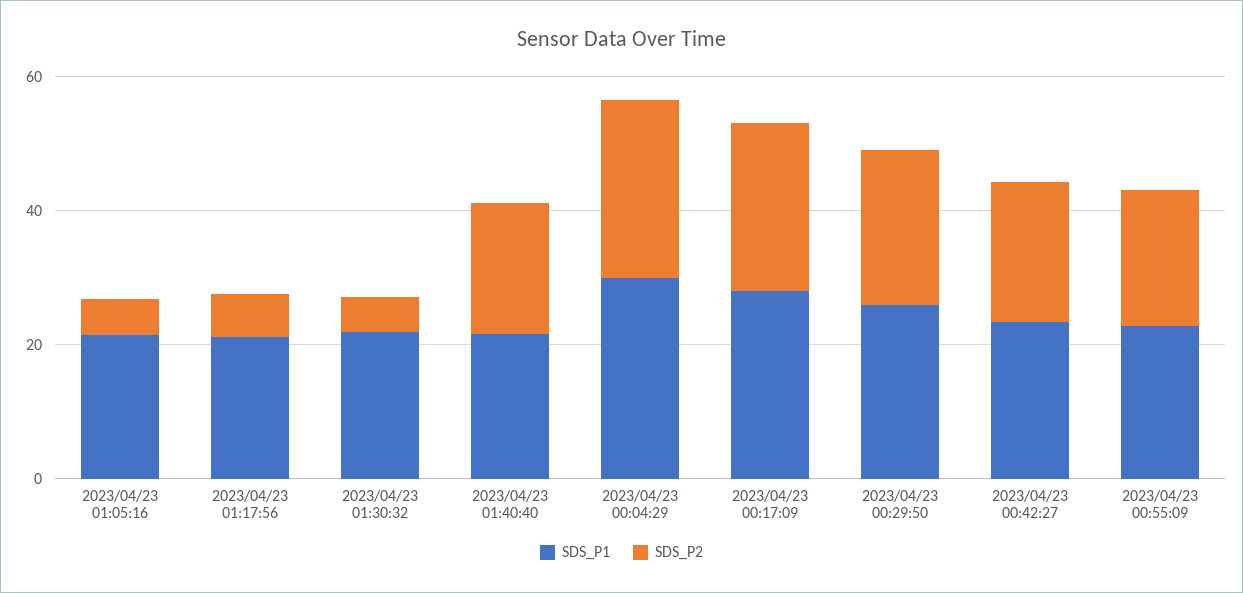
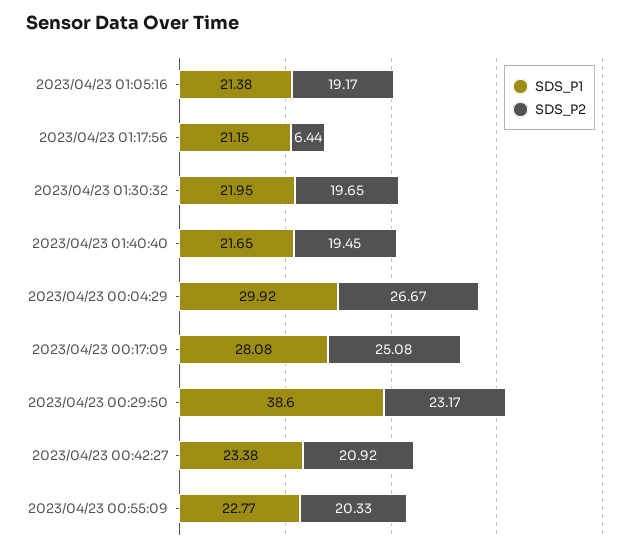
  {
    "SDS_P1": {
      "2023/04/23 01:05:16": 21.38,
      "2023/04/23 01:17:56": 21.15,
      "2023/04/23 01:30:32": 21.95,
      "2023/04/23 01:40:40": 21.65,
      "2023/04/23 00:04:29": 29.92,
      "2023/04/23 00:17:09": 28.08,
-     "2023/04/23 00:29:50": 25,
+     "2023/04/23 00:29:50": 38.6,
      "2023/04/23 00:42:27": 23.38,
      "2023/04/23 00:55:09": 22.77
    },
    "SDS_P2": {
-     "2023/04/23 01:05:16": 5,
+     "2023/04/23 01:05:16": 19.17,
      "2023/04/23 01:17:56": 6.44,
-     "2023/04/23 01:30:32": 5,
+     "2023/04/23 01:30:32": 19.65,
      "2023/04/23 01:40:40": 19.45,
      "2023/04/23 00:04:29": 26.67,
      "2023/04/23 00:17:09": 25.08,
      "2023/04/23 00:29:50": 23.17,
      "2023/04/23 00:42:27": 20.92,
      "2023/04/23 00:55:09": 20.33
    }
  }

